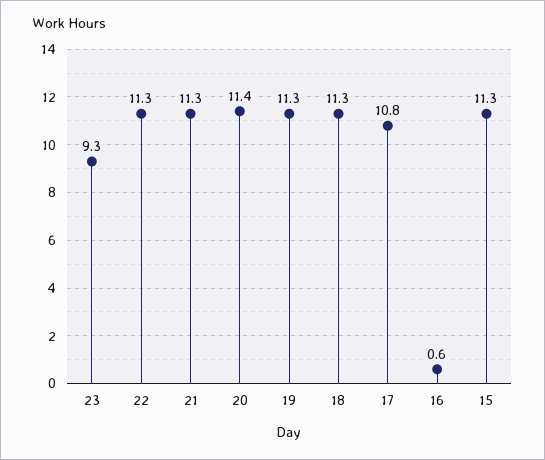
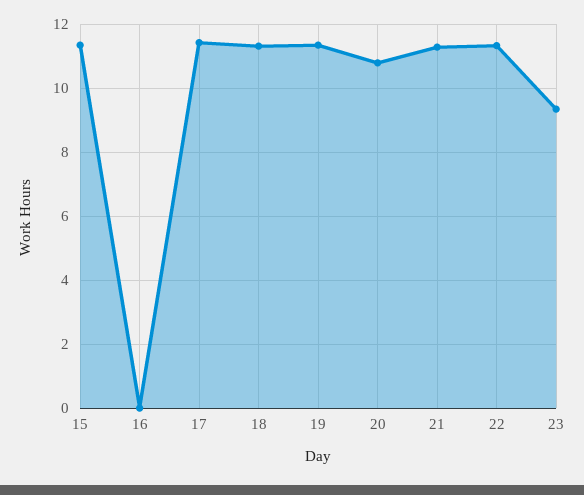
  {
    "23": 9.3,
    "22": 11.3,
    "21": 11.3,
-   "20": 11.4,
+   "20": 10.8,
    "19": 11.3,
    "18": 11.3,
-   "17": 10.8,
+   "17": 11.4,
-   "16": 0.6,
+   "16": 0,
    "15": 11.3
  }

